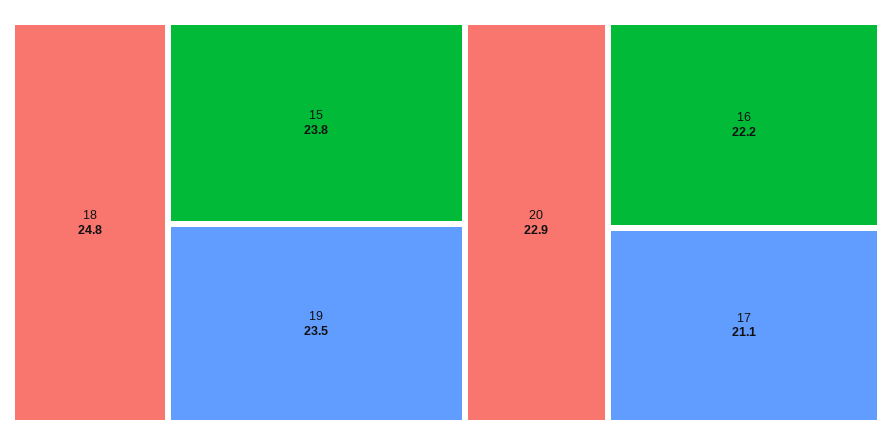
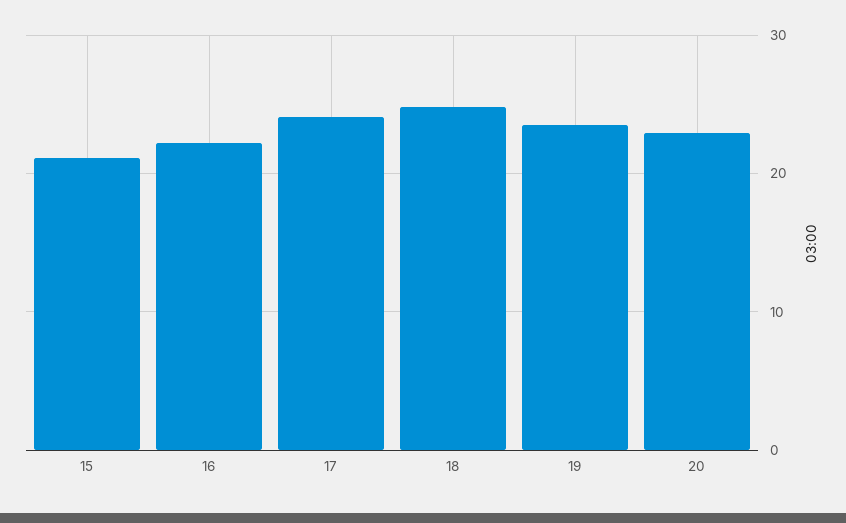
  {
    "18": 24.8,
-   "15": 23.8,
+   "15": 21,
    "19": 23.5,
    "20": 22.9,
    "16": 22.2,
-   "17": 21.1
+   "17": 24
  }

